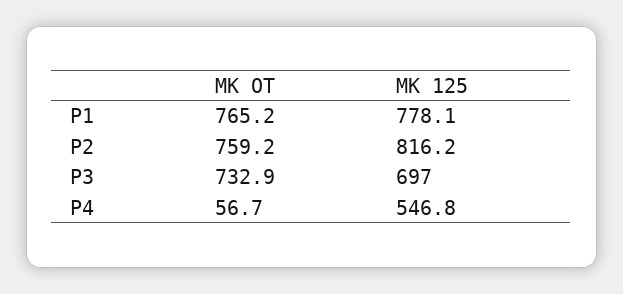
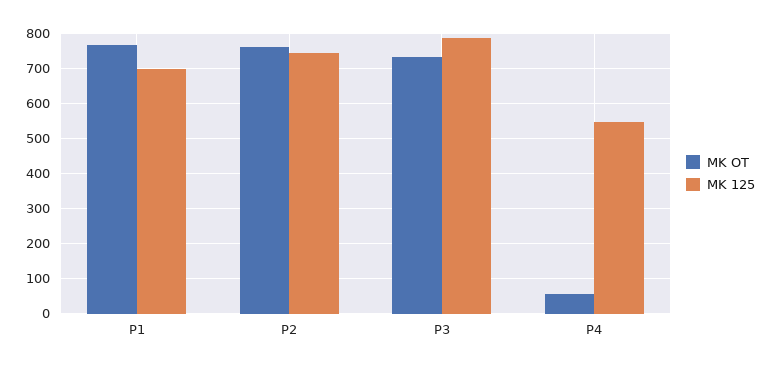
  {
    "MK OT": {
      "P1": 765.2,
      "P2": 759.2,
      "P3": 732.9,
      "P4": 56.7
    },
    "MK 125": {
-     "P1": 778.1,
+     "P1": 700,
-     "P2": 816.2,
+     "P2": 740,
-     "P3": 697,
+     "P3": 780,
      "P4": 546.8
    }
  }

